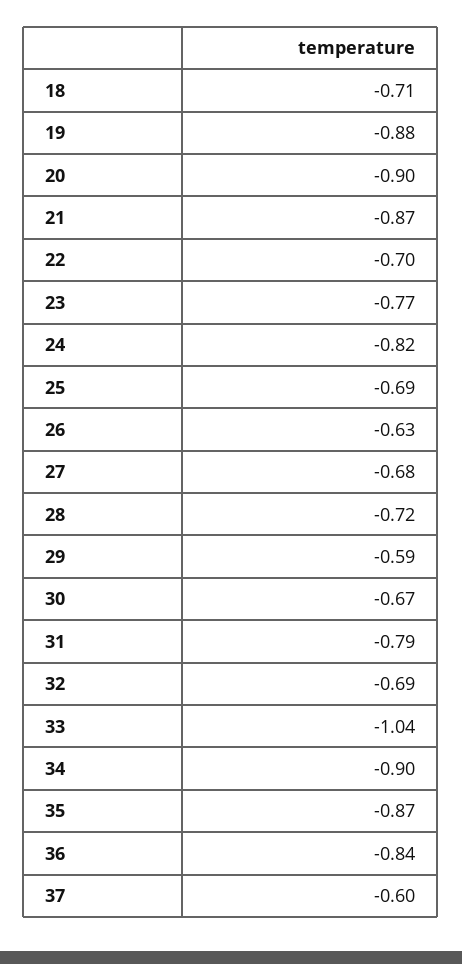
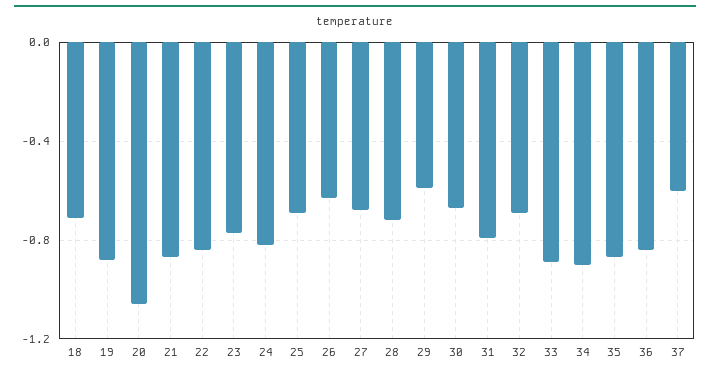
  {
    "18": -0.71,
    "19": -0.88,
-   "20": -0.9,
+   "20": -1.05,
    "21": -0.87,
-   "22": -0.7,
+   "22": -0.85,
    "23": -0.77,
    "24": -0.82,
    "25": -0.69,
    "26": -0.63,
    "27": -0.68,
    "28": -0.72,
    "29": -0.59,
    "30": -0.67,
    "31": -0.79,
    "32": -0.69,
-   "33": -1.04,
+   "33": -0.9,
    "34": -0.9,
    "35": -0.87,
    "36": -0.84,
    "37": -0.6
  }

